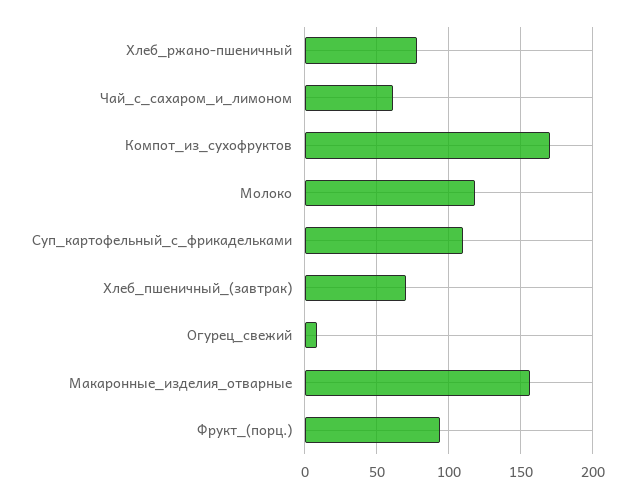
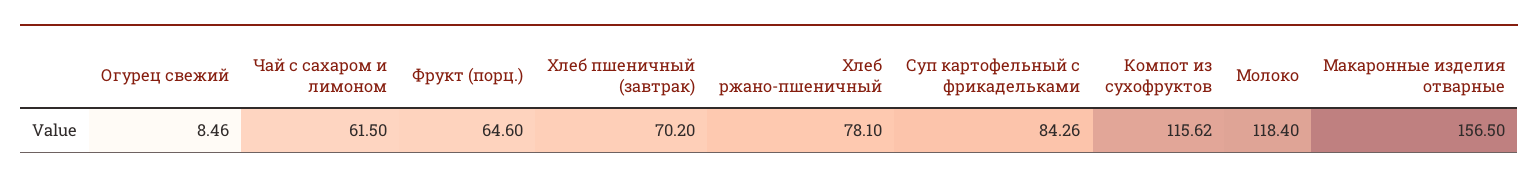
  {
    "Хлеб_ржано-пшеничный": 78.1,
    "Чай_с_сахаром_и_лимоном": 61.5,
-   "Компот_из_сухофруктов": 170,
+   "Компот_из_сухофруктов": 115.62,
    "Молоко": 118.4,
-   "Суп_картофельный_с_фрикадельками": 110,
+   "Суп_картофельный_с_фрикадельками": 84.26,
    "Хлеб_пшеничный_(завтрак)": 70.2,
    "Огурец_свежий": 8.46,
    "Макаронные_изделия_отварные": 156.5,
-   "Фрукт_(порц.)": 95
+   "Фрукт_(порц.)": 64.6
  }

